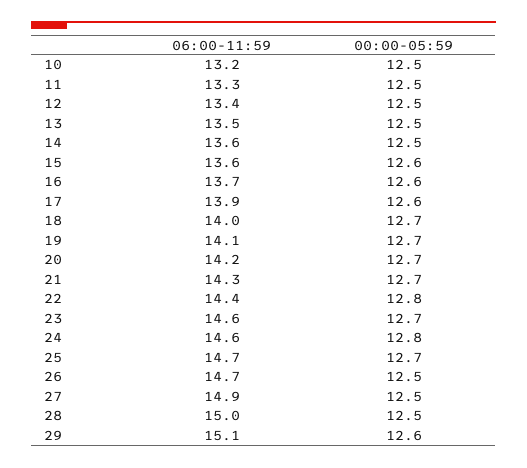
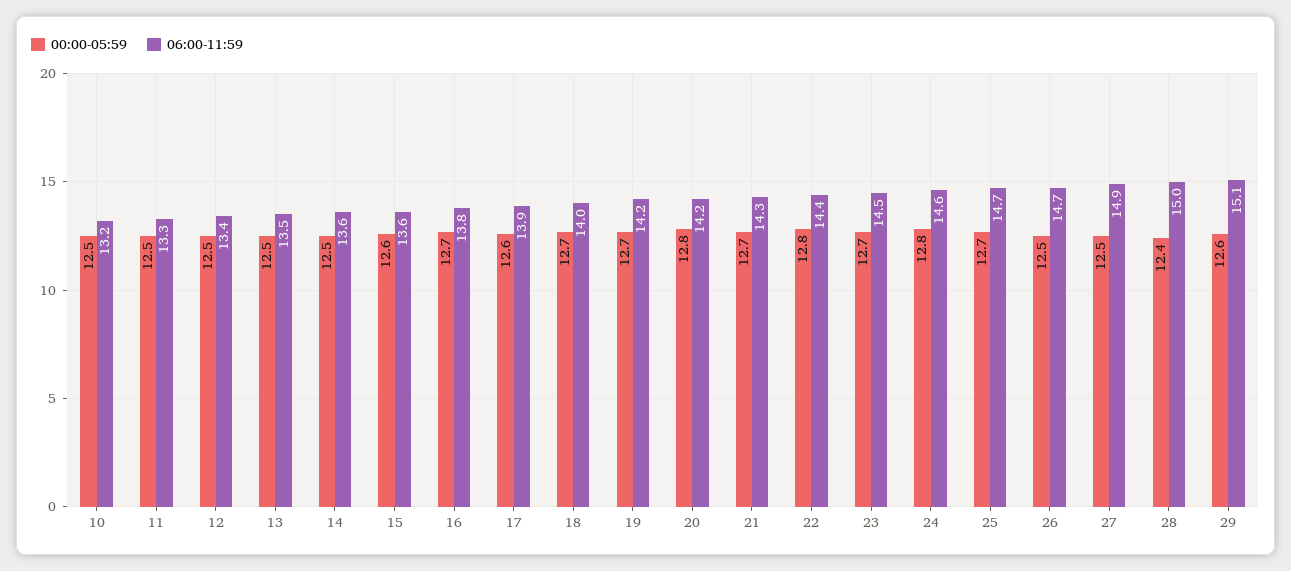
  {
    "06:00-11:59": {
      "10": 13.2,
      "11": 13.3,
      "12": 13.4,
      "13": 13.5,
      "14": 13.6,
      "15": 13.6,
-     "16": 13.7,
+     "16": 13.8,
      "17": 13.9,
      "18": 14,
-     "19": 14.1,
+     "19": 14.2,
      "20": 14.2,
      "21": 14.3,
      "22": 14.4,
-     "23": 14.6,
+     "23": 14.5,
      "24": 14.6,
      "25": 14.7,
      "26": 14.7,
      "27": 14.9,
      "28": 15,
      "29": 15.1
    },
    "00:00-05:59": {
      "10": 12.5,
      "11": 12.5,
      "12": 12.5,
      "13": 12.5,
      "14": 12.5,
      "15": 12.6,
-     "16": 12.6,
+     "16": 12.7,
      "17": 12.6,
      "18": 12.7,
      "19": 12.7,
-     "20": 12.7,
+     "20": 12.8,
      "21": 12.7,
      "22": 12.8,
      "23": 12.7,
      "24": 12.8,
      "25": 12.7,
      "26": 12.5,
      "27": 12.5,
-     "28": 12.5,
+     "28": 12.4,
      "29": 12.6
    }
  }

